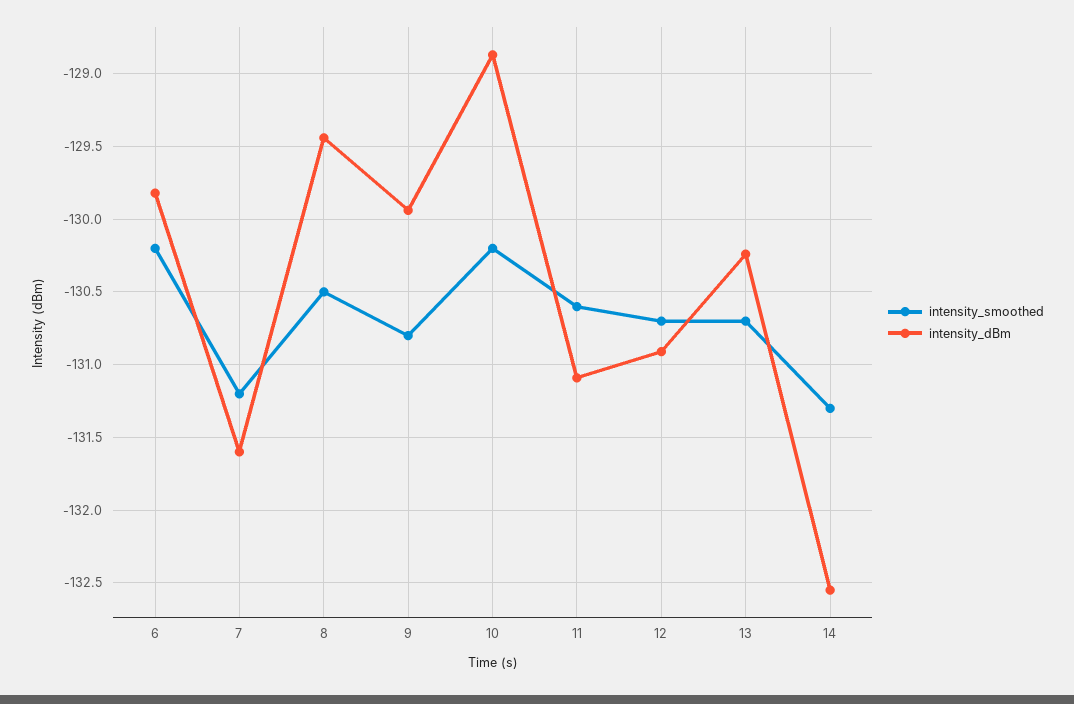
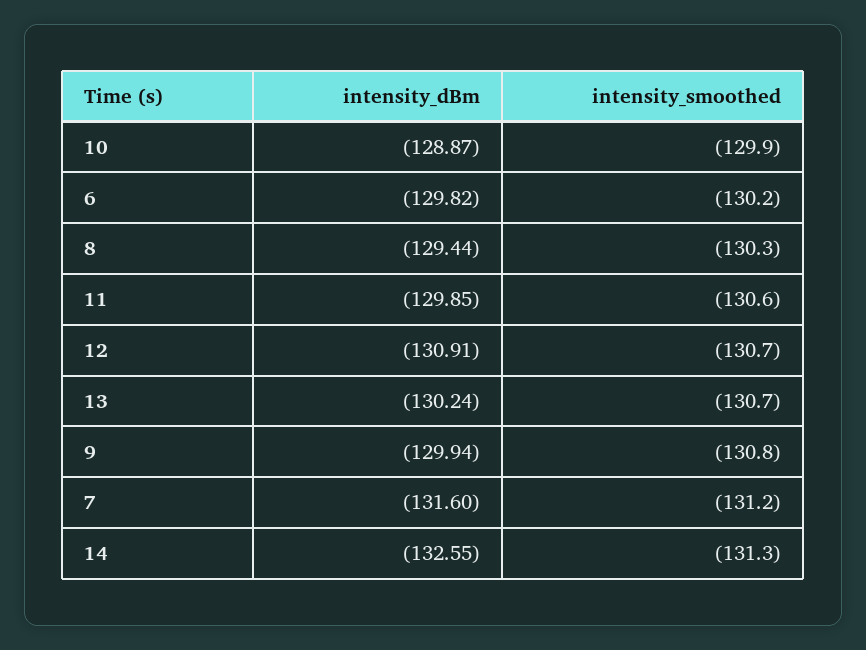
  {
    "intensity_smoothed": {
      "6": -130.2,
      "7": -131.2,
-     "8": -130.5,
+     "8": -130.3,
      "9": -130.8,
-     "10": -130.2,
+     "10": -129.9,
      "11": -130.6,
      "12": -130.7,
      "13": -130.7,
      "14": -131.3
    },
    "intensity_dBm": {
      "6": -129.82,
      "7": -131.6,
      "8": -129.44,
      "9": -129.94,
      "10": -128.87,
-     "11": -131.1,
+     "11": -129.85,
      "12": -130.91,
      "13": -130.24,
      "14": -132.55
    }
  }

